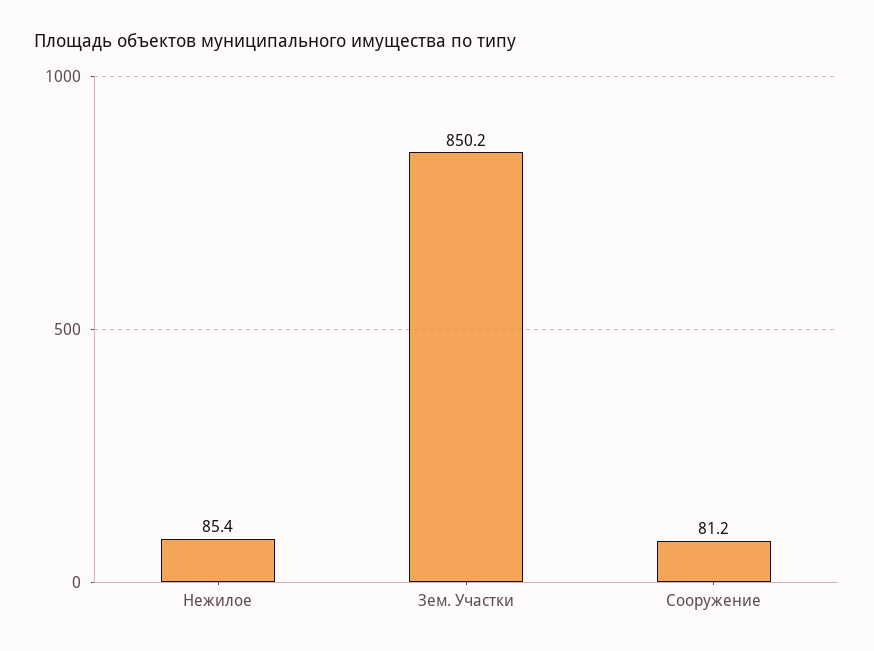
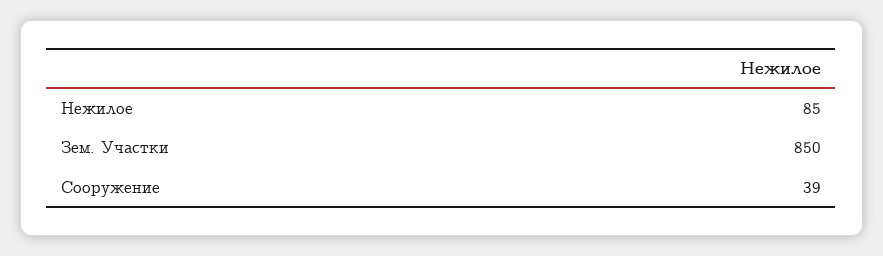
  {
    "Нежилое": 85.4,
    "Зем. Участки": 850.2,
-   "Сооружение": 81.2
+   "Сооружение": 39
  }

